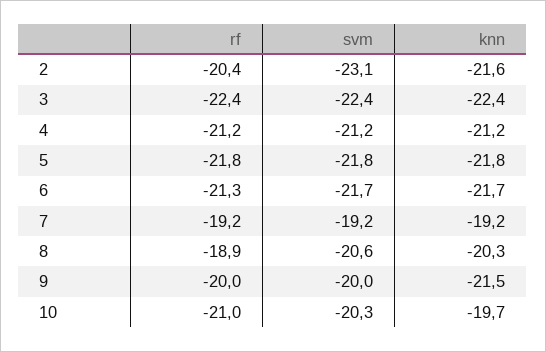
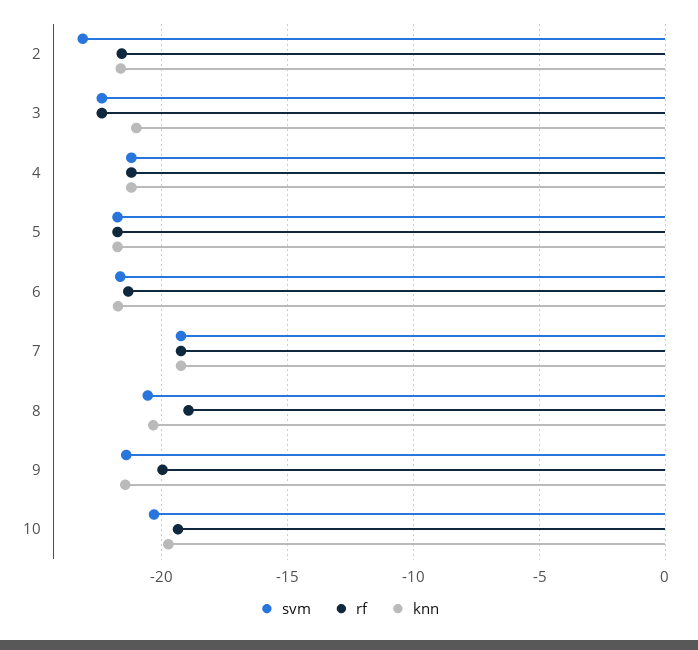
  {
    "rf": {
-     "2": -20.4,
+     "2": -21.5,
      "3": -22.4,
      "4": -21.2,
      "5": -21.8,
      "6": -21.3,
      "7": -19.2,
      "8": -18.9,
      "9": -20,
-     "10": -21
+     "10": -19.5
    },
    "svm": {
      "2": -23.1,
      "3": -22.4,
      "4": -21.2,
      "5": -21.8,
      "6": -21.7,
      "7": -19.2,
      "8": -20.6,
-     "9": -20,
+     "9": -21.5,
      "10": -20.3
    },
    "knn": {
      "2": -21.6,
-     "3": -22.4,
+     "3": -21,
      "4": -21.2,
      "5": -21.8,
      "6": -21.7,
      "7": -19.2,
      "8": -20.3,
      "9": -21.5,
      "10": -19.7
    }
  }

